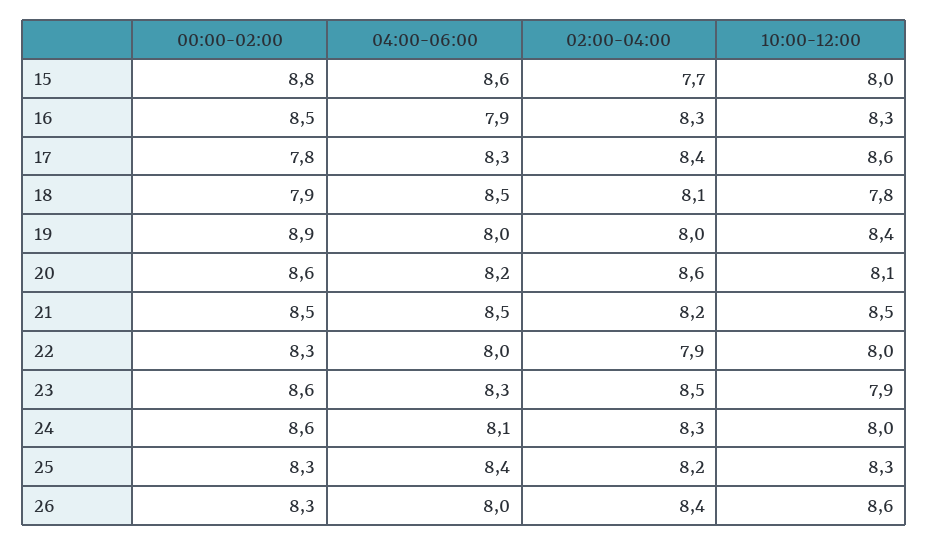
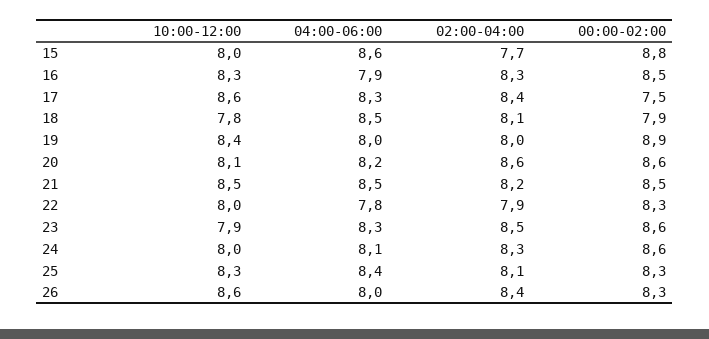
  {
    "00:00-02:00": {
      "15": 8.8,
      "16": 8.5,
-     "17": 7.8,
+     "17": 7.5,
      "18": 7.9,
      "19": 8.9,
      "20": 8.6,
      "21": 8.5,
      "22": 8.3,
      "23": 8.6,
      "24": 8.6,
      "25": 8.3,
      "26": 8.3
    },
    "04:00-06:00": {
      "15": 8.6,
      "16": 7.9,
      "17": 8.3,
      "18": 8.5,
      "19": 8,
      "20": 8.2,
      "21": 8.5,
-     "22": 8,
+     "22": 7.8,
      "23": 8.3,
      "24": 8.1,
      "25": 8.4,
      "26": 8
    },
    "02:00-04:00": {
      "15": 7.7,
      "16": 8.3,
      "17": 8.4,
      "18": 8.1,
      "19": 8,
      "20": 8.6,
      "21": 8.2,
      "22": 7.9,
      "23": 8.5,
      "24": 8.3,
-     "25": 8.2,
+     "25": 8.1,
      "26": 8.4
    },
    "10:00-12:00": {
      "15": 8,
      "16": 8.3,
      "17": 8.6,
      "18": 7.8,
      "19": 8.4,
      "20": 8.1,
      "21": 8.5,
      "22": 8,
      "23": 7.9,
      "24": 8,
      "25": 8.3,
      "26": 8.6
    }
  }

